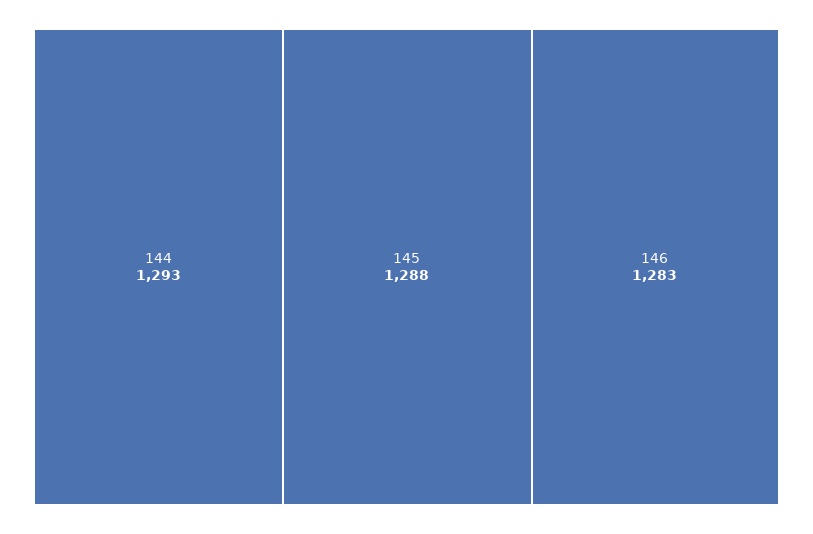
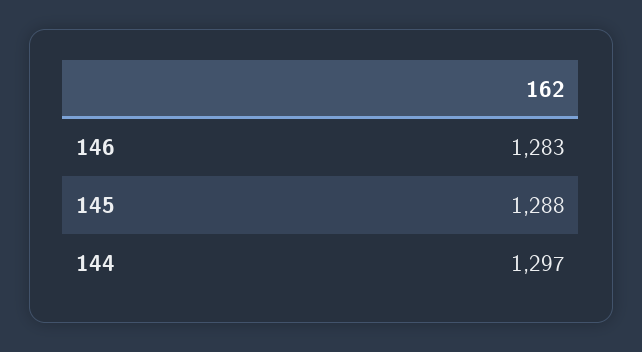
  {
-   "144": 1293,
+   "144": 1297,
    "145": 1288,
    "146": 1283
  }

